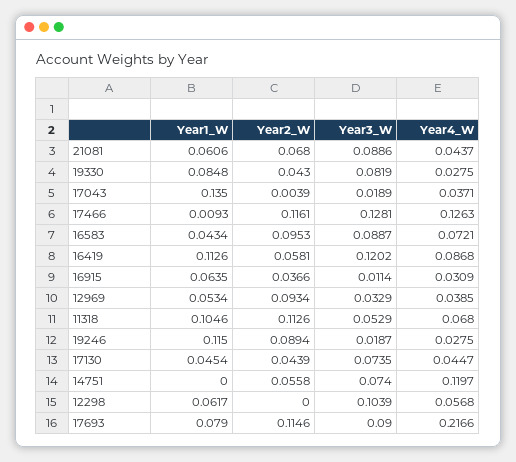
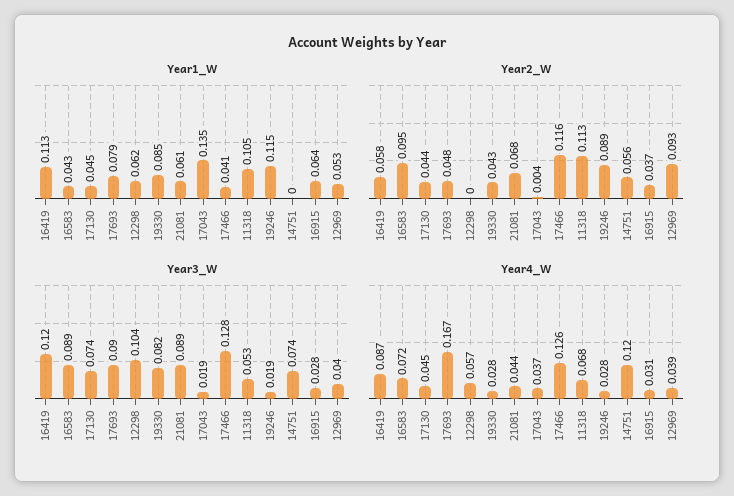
  {
    "Year1_W": {
      "21081": 0.0606,
      "19330": 0.0848,
      "17043": 0.135,
-     "17466": 0.0093,
+     "17466": 0.041,
      "16583": 0.0434,
      "16419": 0.1126,
      "16915": 0.0635,
      "12969": 0.0534,
      "11318": 0.1046,
      "19246": 0.115,
      "17130": 0.0454,
      "14751": 0,
      "12298": 0.0617,
      "17693": 0.079
    },
    "Year2_W": {
      "21081": 0.068,
      "19330": 0.043,
      "17043": 0.0039,
      "17466": 0.1161,
      "16583": 0.0953,
      "16419": 0.0581,
      "16915": 0.0366,
      "12969": 0.0934,
      "11318": 0.1126,
      "19246": 0.0894,
      "17130": 0.0439,
      "14751": 0.0558,
      "12298": 0,
-     "17693": 0.1146
+     "17693": 0.048
    },
    "Year3_W": {
      "21081": 0.0886,
      "19330": 0.0819,
      "17043": 0.0189,
      "17466": 0.1281,
      "16583": 0.0887,
      "16419": 0.1202,
-     "16915": 0.0114,
+     "16915": 0.028,
-     "12969": 0.0329,
+     "12969": 0.04,
      "11318": 0.0529,
      "19246": 0.0187,
      "17130": 0.0735,
      "14751": 0.074,
      "12298": 0.1039,
      "17693": 0.09
    },
    "Year4_W": {
      "21081": 0.0437,
      "19330": 0.0275,
      "17043": 0.0371,
      "17466": 0.1263,
      "16583": 0.0721,
      "16419": 0.0868,
      "16915": 0.0309,
      "12969": 0.0385,
      "11318": 0.068,
      "19246": 0.0275,
      "17130": 0.0447,
      "14751": 0.1197,
      "12298": 0.0568,
-     "17693": 0.2166
+     "17693": 0.167
    }
  }

